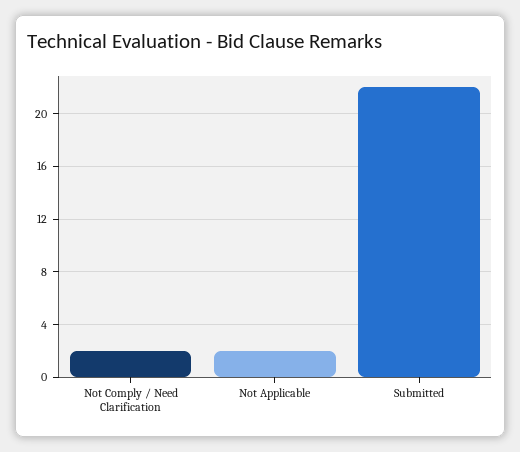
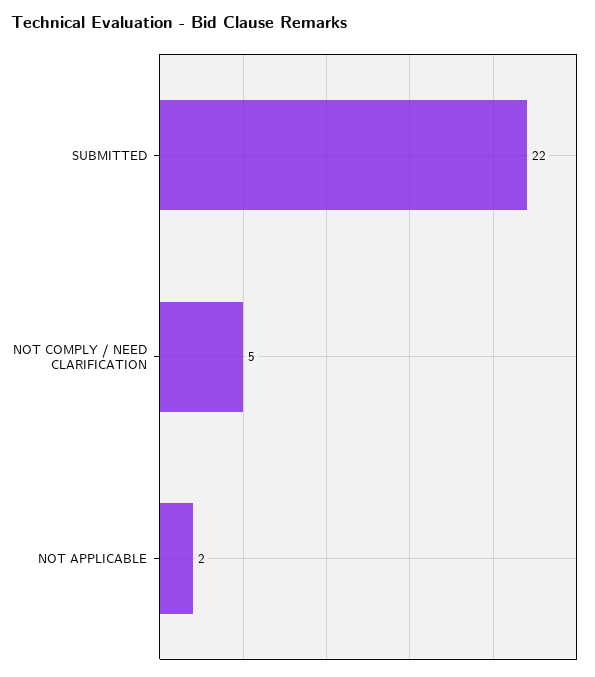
  {
-   "Not Comply / Need Clarification": 2,
+   "Not Comply / Need Clarification": 5,
    "Not Applicable": 2,
    "Submitted": 22
  }

